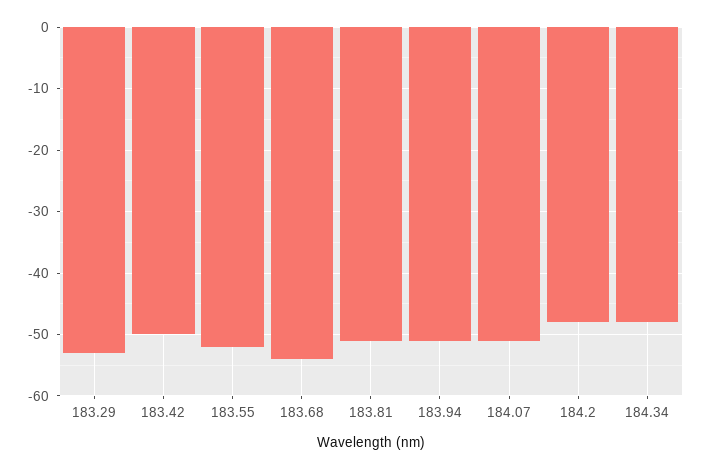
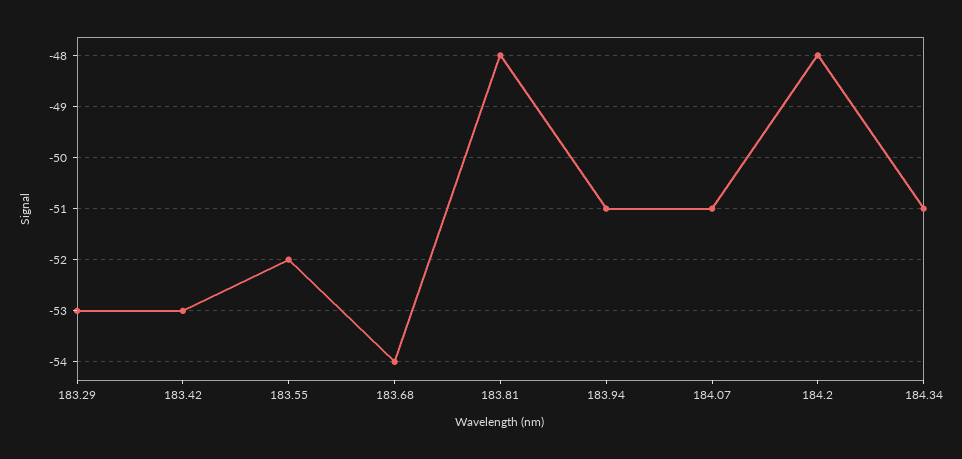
  {
    "183.29": -53,
-   "183.42": -50,
+   "183.42": -53,
    "183.55": -52,
    "183.68": -54,
-   "183.81": -51,
+   "183.81": -48,
    "183.94": -51,
    "184.07": -51,
    "184.2": -48,
-   "184.34": -48
+   "184.34": -51
  }

